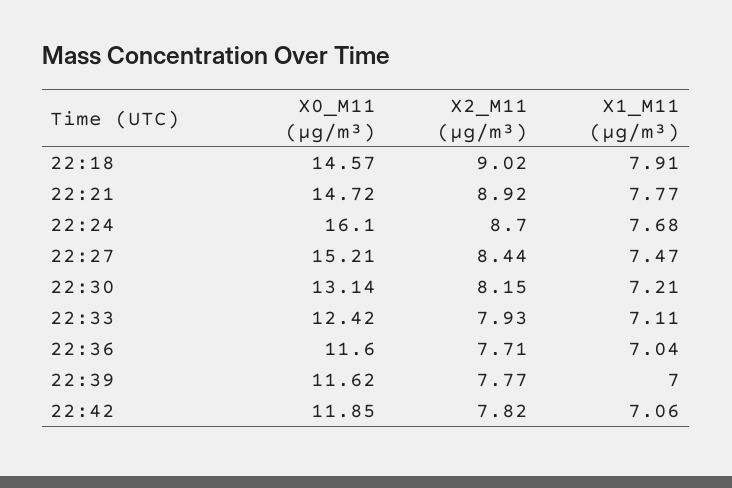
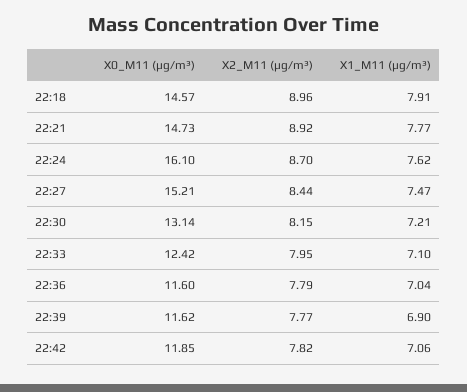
  {
    "X0_M11 (μg/m³)": {
      "22:18": 14.57,
-     "22:21": 14.72,
+     "22:21": 14.73,
      "22:24": 16.1,
      "22:27": 15.21,
      "22:30": 13.14,
      "22:33": 12.42,
      "22:36": 11.6,
      "22:39": 11.62,
      "22:42": 11.85
    },
    "X2_M11 (μg/m³)": {
-     "22:18": 9.02,
+     "22:18": 8.96,
      "22:21": 8.92,
      "22:24": 8.7,
      "22:27": 8.44,
      "22:30": 8.15,
-     "22:33": 7.93,
+     "22:33": 7.95,
-     "22:36": 7.71,
+     "22:36": 7.79,
      "22:39": 7.77,
      "22:42": 7.82
    },
    "X1_M11 (μg/m³)": {
      "22:18": 7.91,
      "22:21": 7.77,
-     "22:24": 7.68,
+     "22:24": 7.62,
      "22:27": 7.47,
      "22:30": 7.21,
-     "22:33": 7.11,
+     "22:33": 7.1,
      "22:36": 7.04,
-     "22:39": 7,
+     "22:39": 6.9,
      "22:42": 7.06
    }
  }

